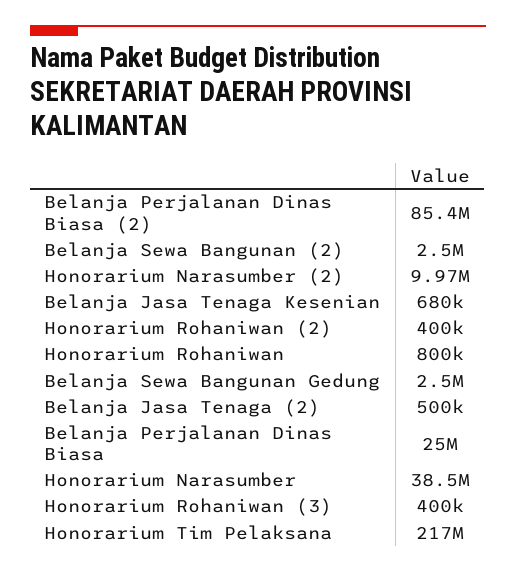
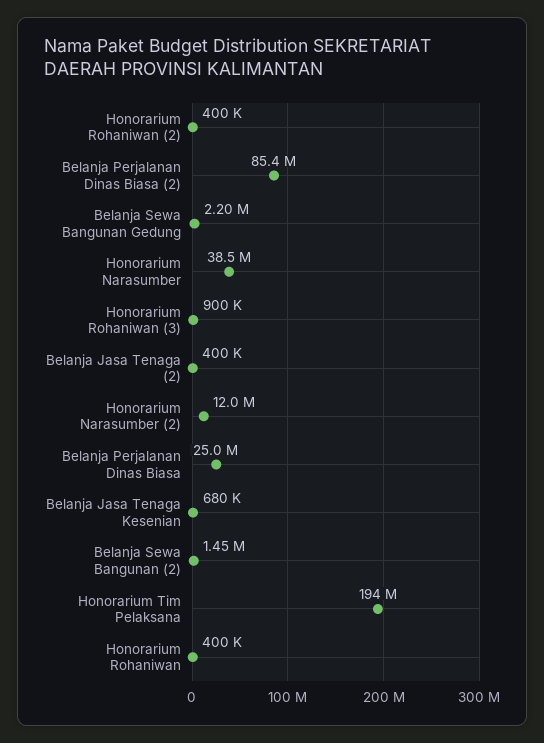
  {
    "Belanja Perjalanan Dinas Biasa (2)": 85400000,
-   "Belanja Sewa Bangunan (2)": 2500000,
+   "Belanja Sewa Bangunan (2)": 1450000,
-   "Honorarium Narasumber (2)": 9970000,
+   "Honorarium Narasumber (2)": 12000000,
    "Belanja Jasa Tenaga Kesenian": 680000,
    "Honorarium Rohaniwan (2)": 400000,
-   "Honorarium Rohaniwan": 800000,
+   "Honorarium Rohaniwan": 400000,
-   "Belanja Sewa Bangunan Gedung": 2500000,
+   "Belanja Sewa Bangunan Gedung": 2200000,
-   "Belanja Jasa Tenaga (2)": 500000,
+   "Belanja Jasa Tenaga (2)": 400000,
    "Belanja Perjalanan Dinas Biasa": 25000000,
    "Honorarium Narasumber": 38500000,
-   "Honorarium Rohaniwan (3)": 400000,
+   "Honorarium Rohaniwan (3)": 900000,
-   "Honorarium Tim Pelaksana": 217000000
+   "Honorarium Tim Pelaksana": 194000000
  }

